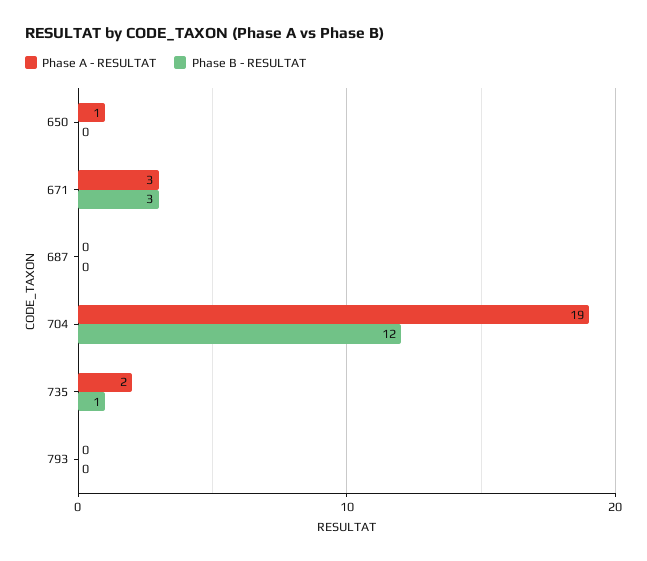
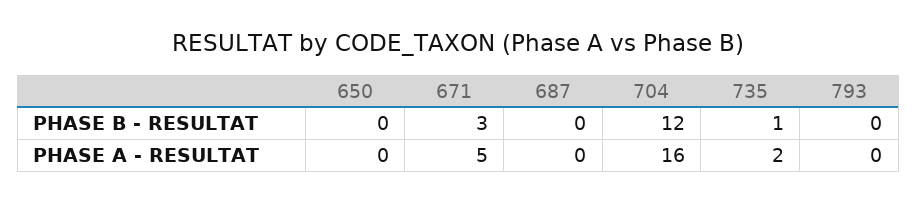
  {
    "Phase A - RESULTAT": {
-     "650": 1,
+     "650": 0,
-     "671": 3,
+     "671": 5,
      "687": 0,
-     "704": 19,
+     "704": 16,
      "735": 2,
      "793": 0
    },
    "Phase B - RESULTAT": {
      "650": 0,
      "671": 3,
      "687": 0,
      "704": 12,
      "735": 1,
      "793": 0
    }
  }

